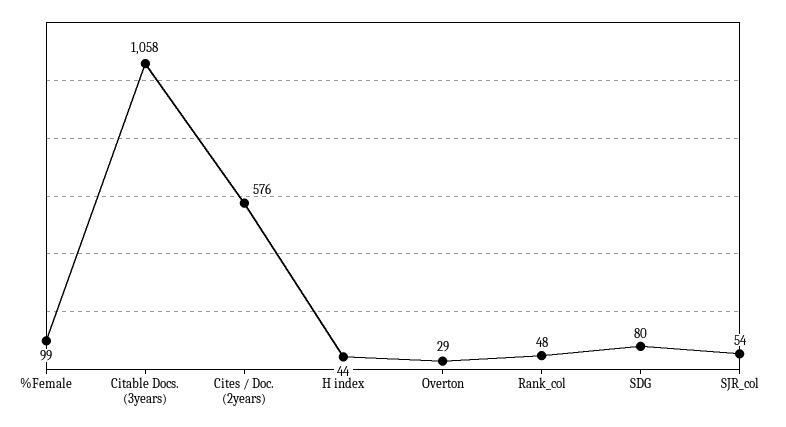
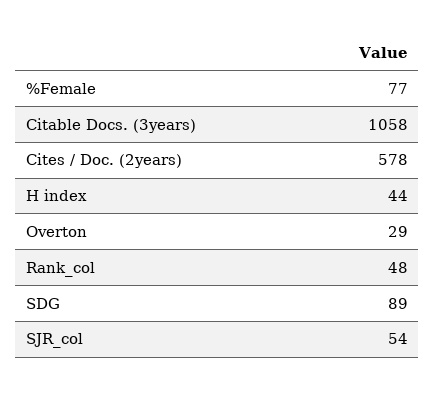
  {
-   "%Female": 99,
+   "%Female": 77,
    "Citable Docs. (3years)": 1058,
-   "Cites / Doc. (2years)": 576,
+   "Cites / Doc. (2years)": 578,
    "H index": 44,
    "Overton": 29,
    "Rank_col": 48,
-   "SDG": 80,
+   "SDG": 89,
    "SJR_col": 54
  }

